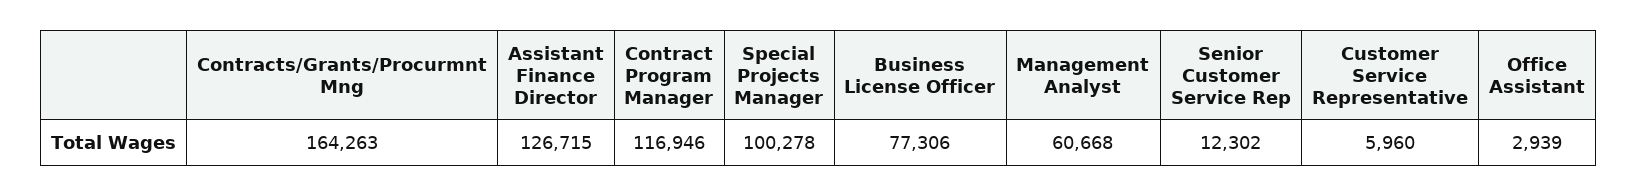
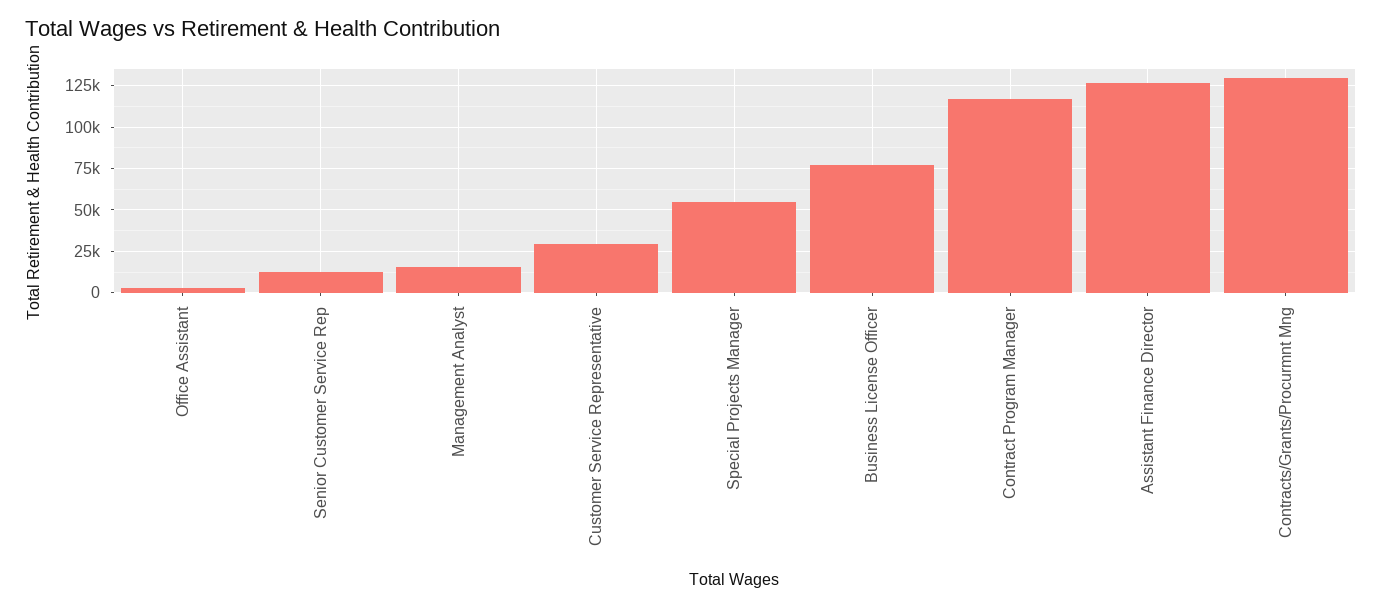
  {
-   "Contracts/Grants/Procurmnt Mng": 164263,
+   "Contracts/Grants/Procurmnt Mng": 130000,
    "Assistant Finance Director": 126715,
    "Contract Program Manager": 116946,
-   "Special Projects Manager": 100278,
+   "Special Projects Manager": 55000,
    "Business License Officer": 77306,
-   "Management Analyst": 60668,
+   "Management Analyst": 15000,
    "Senior Customer Service Rep": 12302,
-   "Customer Service Representative": 5960,
+   "Customer Service Representative": 30000,
    "Office Assistant": 2939
  }

